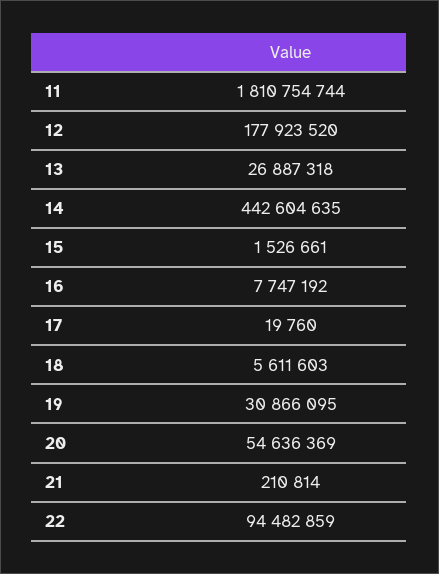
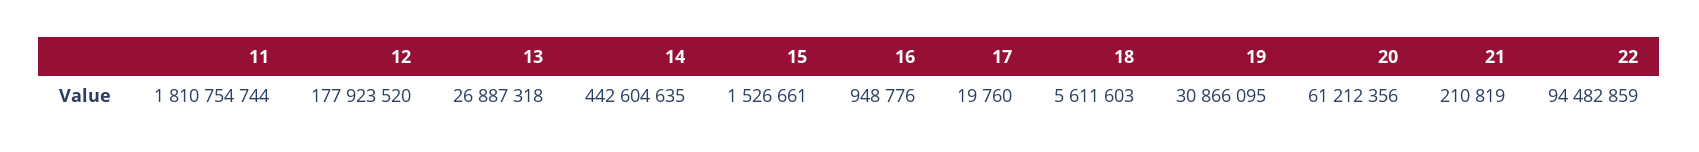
  {
    "11": 1810754744,
    "12": 177923520,
    "13": 26887318,
    "14": 442604635,
    "15": 1526661,
-   "16": 7747192,
+   "16": 948776,
    "17": 19760,
    "18": 5611603,
    "19": 30866095,
-   "20": 54636369,
+   "20": 61212356,
-   "21": 210814,
+   "21": 210819,
    "22": 94482859
  }

